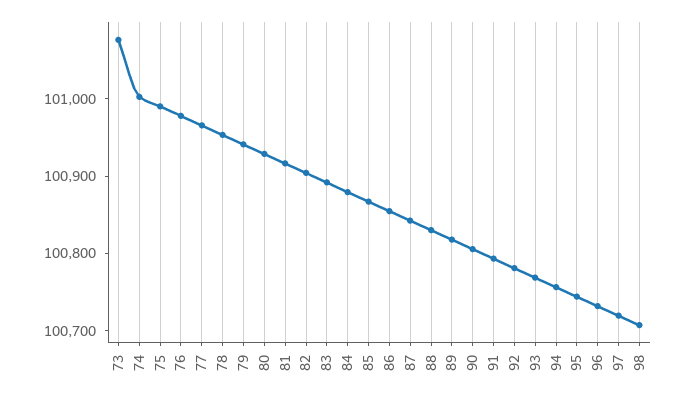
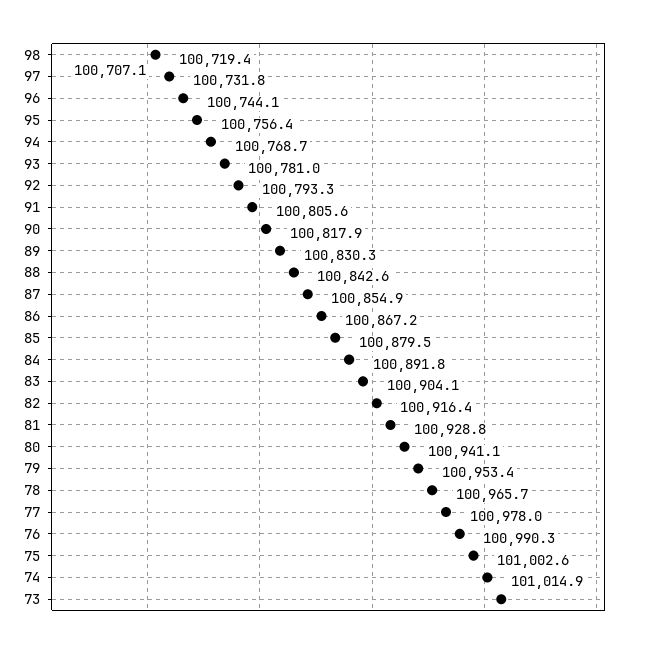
  {
-   "73": 101080,
+   "73": 101014.9,
    "74": 101002.6,
    "75": 100990.3,
    "76": 100978,
    "77": 100965.7,
    "78": 100953.4,
    "79": 100941.1,
    "80": 100928.8,
    "81": 100916.4,
    "82": 100904.1,
    "83": 100891.8,
    "84": 100879.5,
    "85": 100867.2,
    "86": 100854.9,
    "87": 100842.6,
    "88": 100830.3,
    "89": 100817.9,
    "90": 100805.6,
    "91": 100793.3,
    "92": 100781,
    "93": 100768.7,
    "94": 100756.4,
    "95": 100744.1,
    "96": 100731.8,
    "97": 100719.4,
    "98": 100707.1
  }

